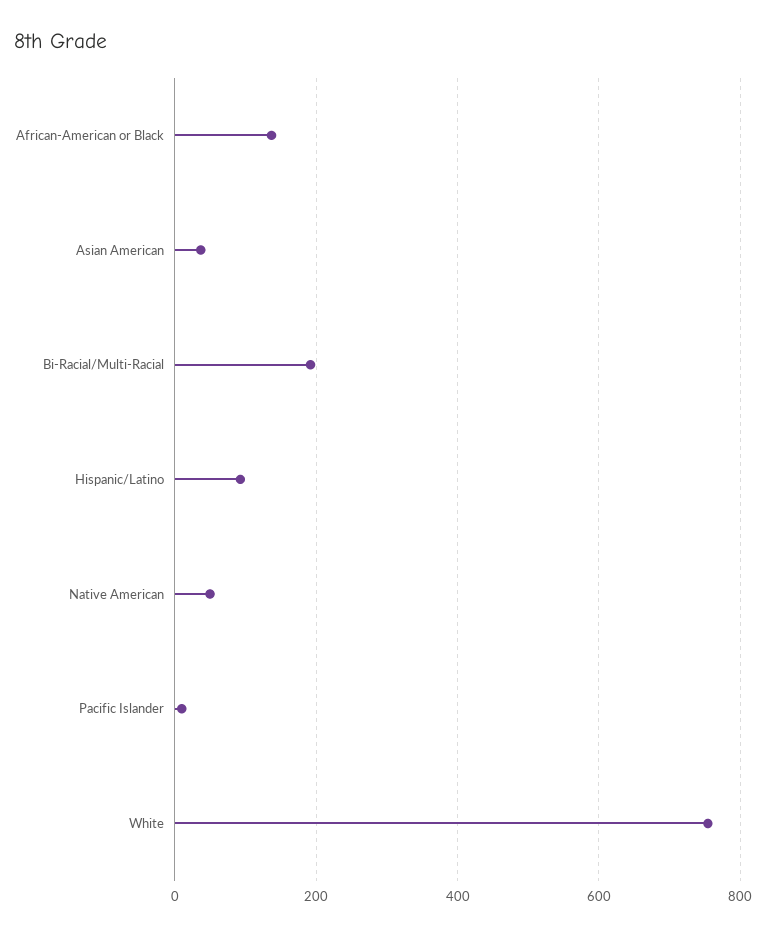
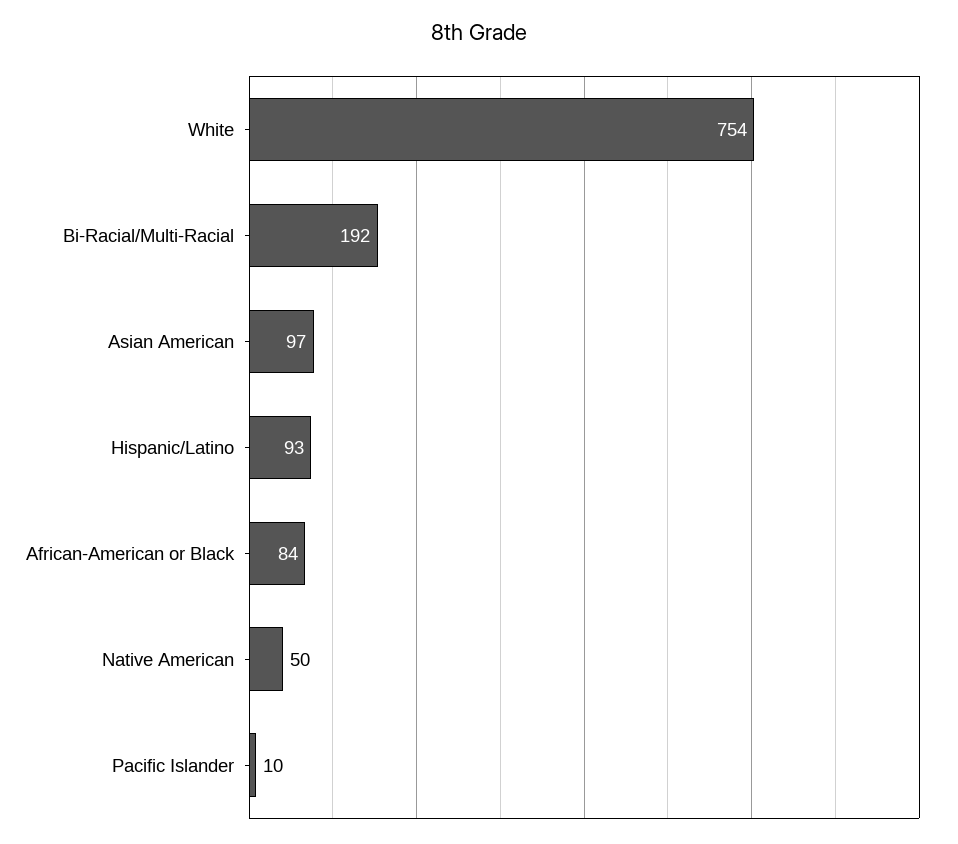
  {
-   "African-American or Black": 140,
+   "African-American or Black": 84,
-   "Asian American": 40,
+   "Asian American": 97,
    "Bi-Racial/Multi-Racial": 192,
    "Hispanic/Latino": 93,
    "Native American": 50,
    "Pacific Islander": 10,
    "White": 754
  }

